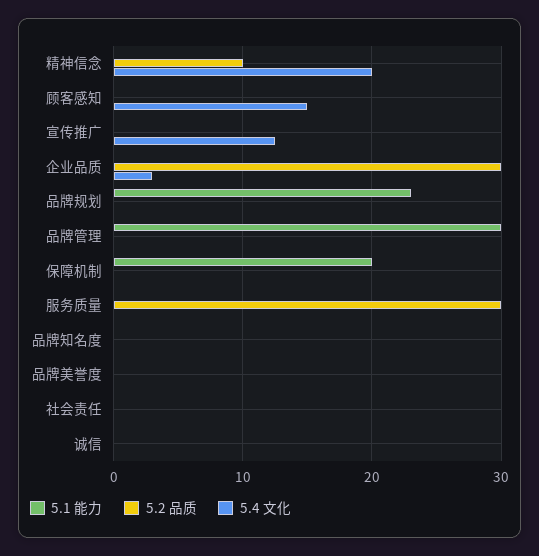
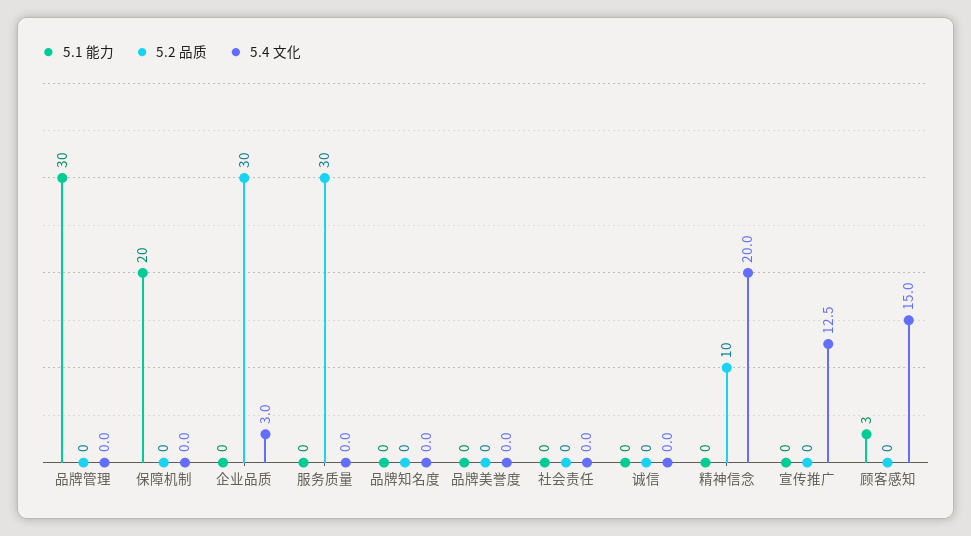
  {
    "5.1 能力": {
      "精神信念": 0,
-     "顾客感知": 0,
+     "顾客感知": 3,
      "宣传推广": 0,
      "企业品质": 0,
-     "品牌规划": 23,
      "品牌管理": 30,
      "保障机制": 20,
      "服务质量": 0,
      "品牌知名度": 0,
      "品牌美誉度": 0,
      "社会责任": 0,
      "诚信": 0
    },
    "5.2 品质": {
      "精神信念": 10,
      "顾客感知": 0,
      "宣传推广": 0,
      "企业品质": 30,
-     "品牌规划": 0,
      "品牌管理": 0,
      "保障机制": 0,
      "服务质量": 30,
      "品牌知名度": 0,
      "品牌美誉度": 0,
      "社会责任": 0,
      "诚信": 0
    },
    "5.4 文化": {
      "精神信念": 20,
      "顾客感知": 15,
      "宣传推广": 12.5,
      "企业品质": 3,
-     "品牌规划": 0,
      "品牌管理": 0,
      "保障机制": 0,
      "服务质量": 0,
      "品牌知名度": 0,
      "品牌美誉度": 0,
      "社会责任": 0,
      "诚信": 0
    }
  }

